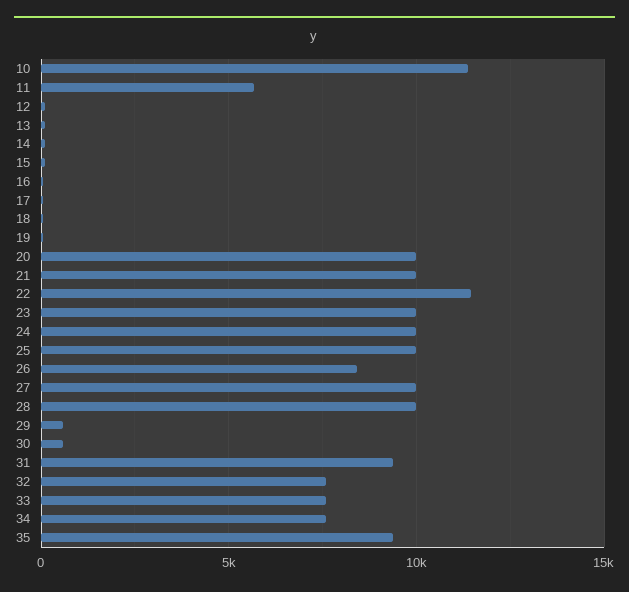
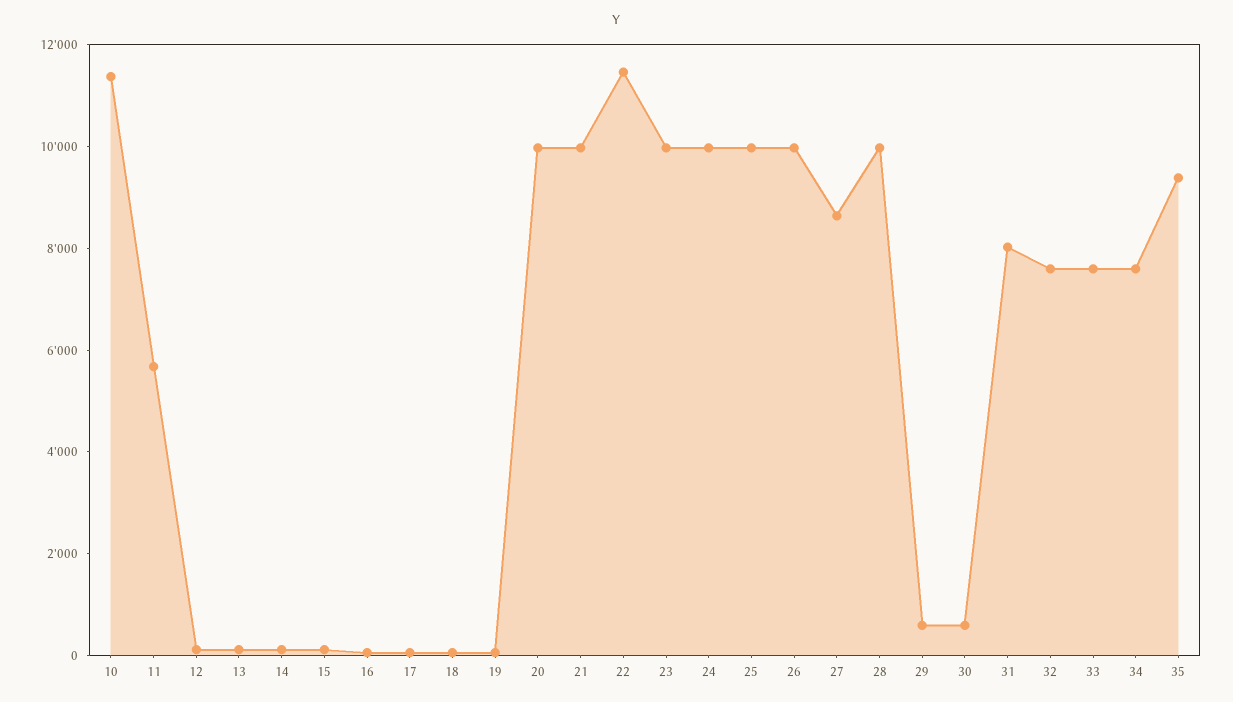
  {
    "10": 11500,
    "11": 5500,
    "12": 0,
    "13": 0,
    "14": 0,
    "15": 0,
    "16": 0,
    "17": 0,
    "18": 0,
    "19": 0,
    "20": 10000,
    "21": 10000,
    "22": 11500,
    "23": 10000,
    "24": 10000,
    "25": 10000,
-   "26": 8500,
+   "26": 10000,
-   "27": 10000,
+   "27": 8500,
    "28": 10000,
    "29": 500,
    "30": 500,
-   "31": 9500,
+   "31": 8000,
    "32": 7500,
    "33": 7500,
    "34": 7500,
    "35": 9500
  }

